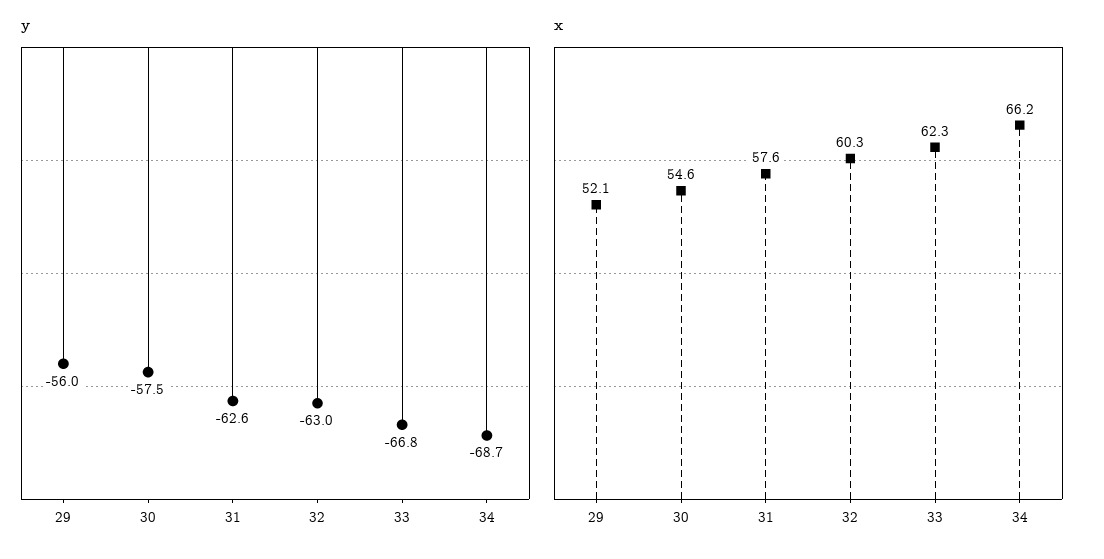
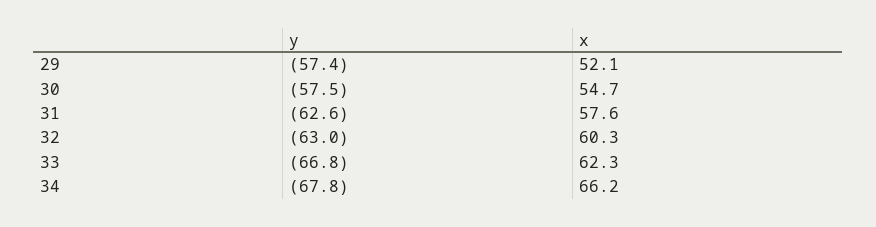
  {
    "y": {
-     "29": -56,
+     "29": -57.4,
      "30": -57.5,
      "31": -62.6,
      "32": -63,
      "33": -66.8,
-     "34": -68.7
+     "34": -67.8
    },
    "x": {
      "29": 52.1,
-     "30": 54.6,
+     "30": 54.7,
      "31": 57.6,
      "32": 60.3,
      "33": 62.3,
      "34": 66.2
    }
  }

